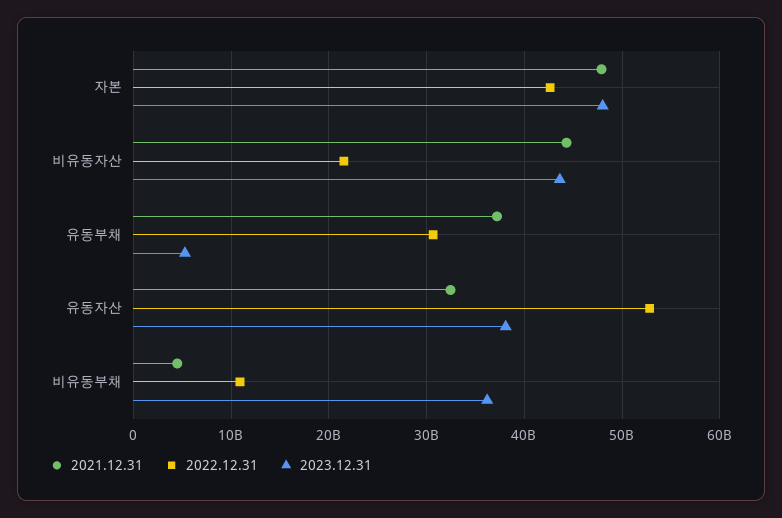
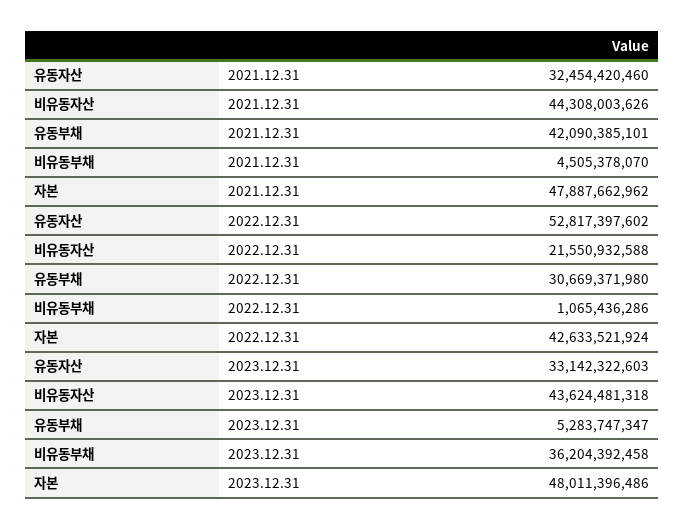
  {
    "2021.12.31": {
      "자본": 47887662962,
      "비유동자산": 44308003626,
-     "유동부채": 37000000000,
+     "유동부채": 42090385101,
      "유동자산": 32454420460,
      "비유동부채": 4505378070
    },
    "2022.12.31": {
      "자본": 42633521924,
      "비유동자산": 21550932588,
      "유동부채": 30669371980,
      "유동자산": 52817397602,
-     "비유동부채": 11000000000
+     "비유동부채": 1065436286
    },
    "2023.12.31": {
      "자본": 48011396486,
      "비유동자산": 43624481318,
      "유동부채": 5283747347,
-     "유동자산": 38000000000,
+     "유동자산": 33142322603,
      "비유동부채": 36204392458
    }
  }

